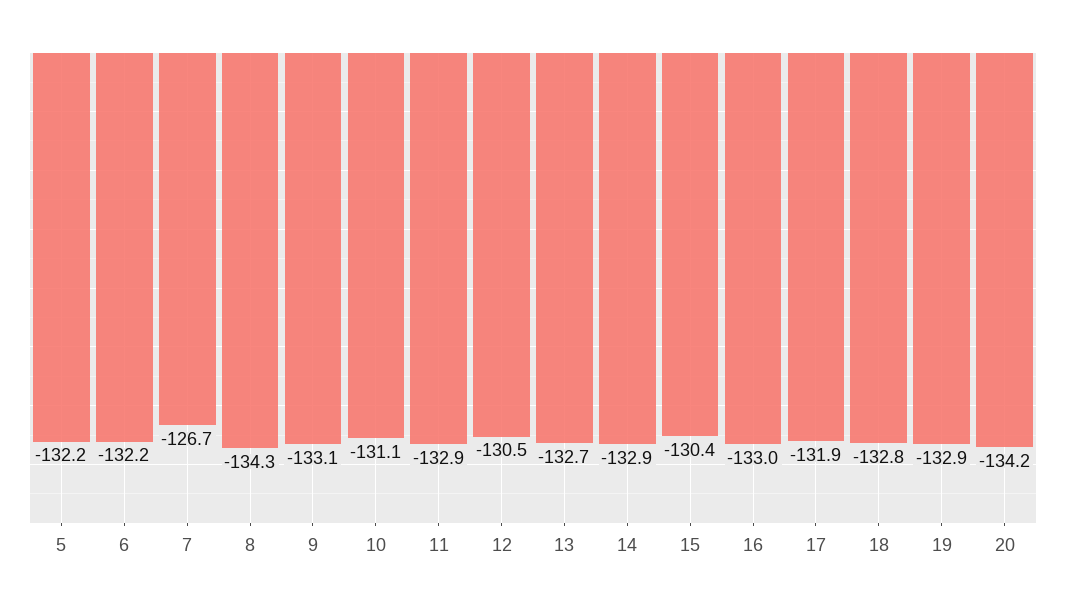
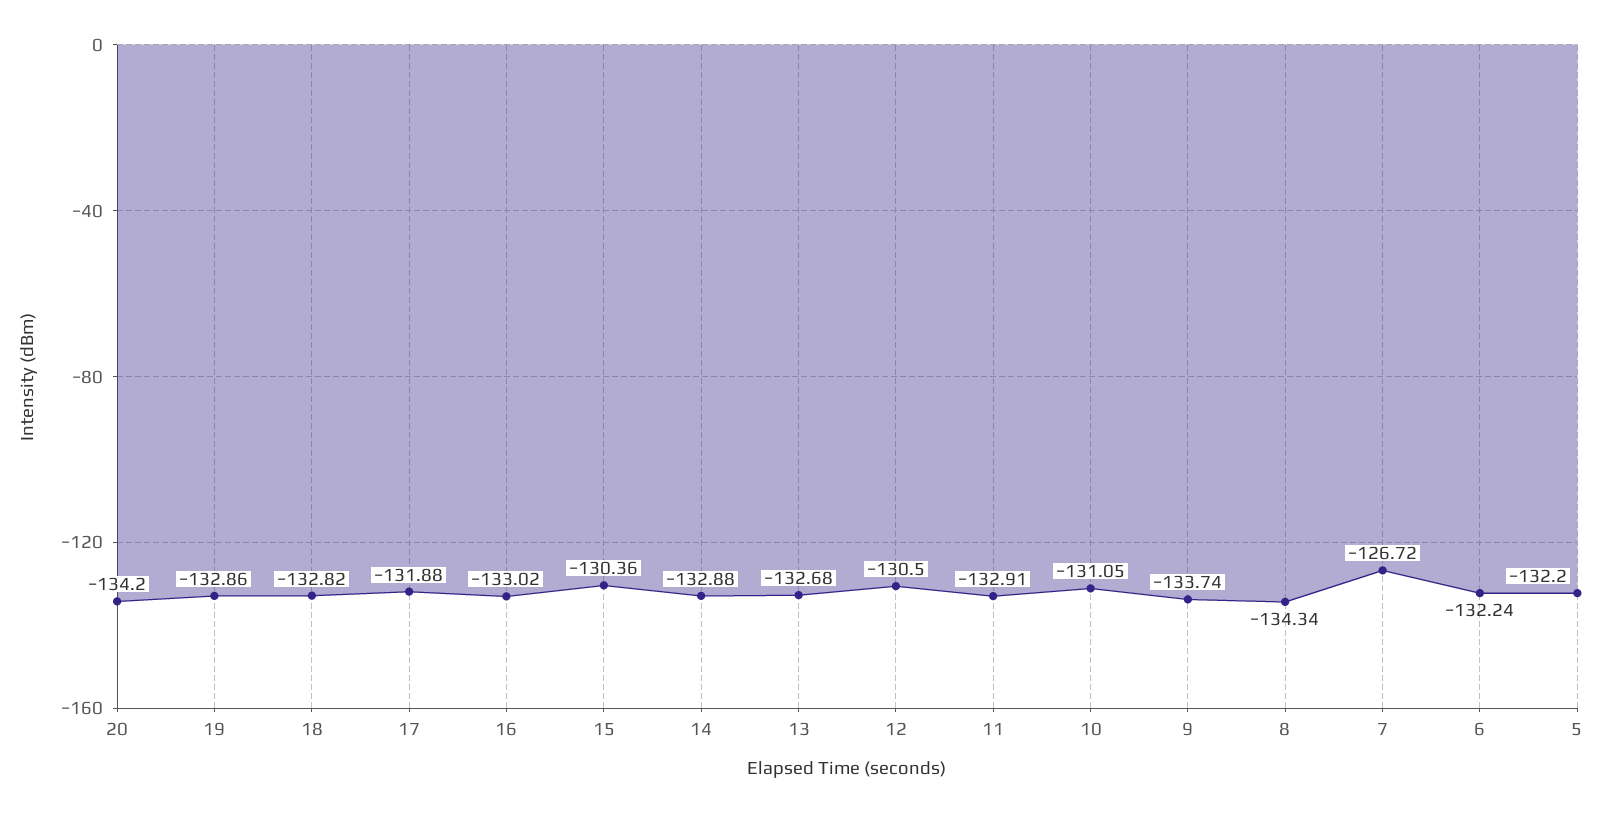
  {
    "5": -132.2,
    "6": -132.24,
    "7": -126.72,
    "8": -134.34,
-   "9": -133.1,
+   "9": -133.74,
    "10": -131.05,
    "11": -132.91,
    "12": -130.5,
    "13": -132.68,
    "14": -132.88,
    "15": -130.36,
    "16": -133.02,
    "17": -131.88,
    "18": -132.82,
    "19": -132.86,
    "20": -134.2
  }

